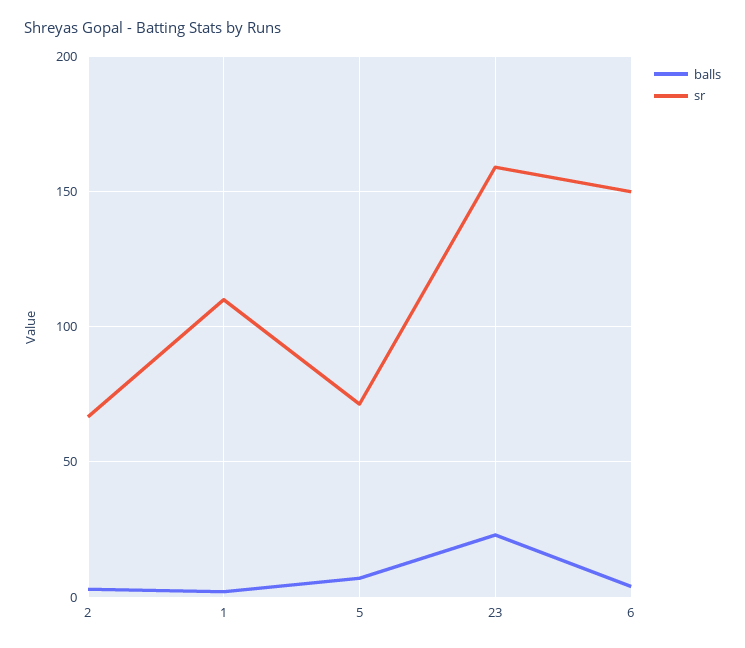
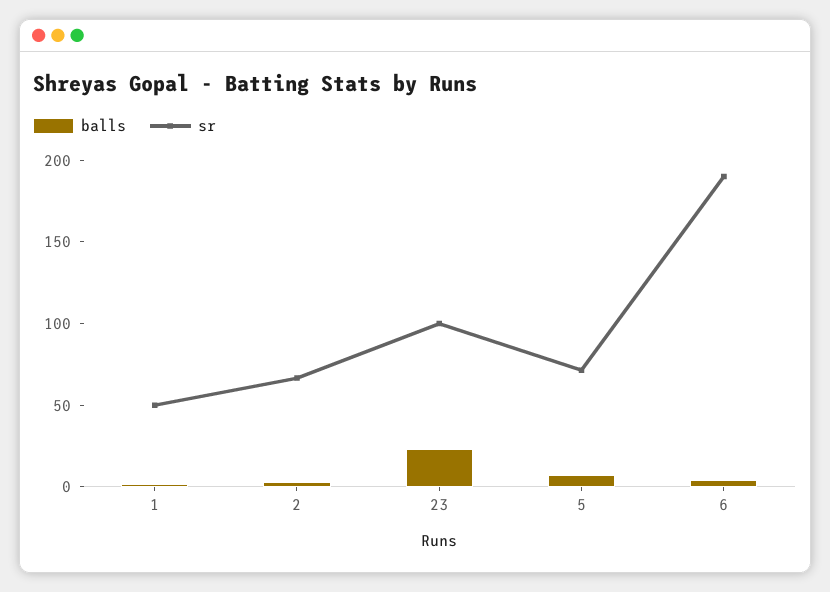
  {
    "balls": {
      "2": 5,
      "1": 0,
      "5": 5,
      "23": 25,
      "6": 5
    },
    "sr": {
      "2": 65,
-     "1": 110,
+     "1": 50,
      "5": 70,
-     "23": 160,
+     "23": 100,
-     "6": 150
+     "6": 190
    }
  }

